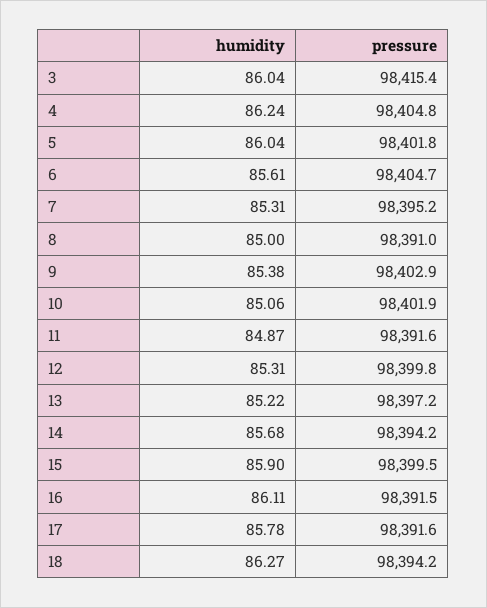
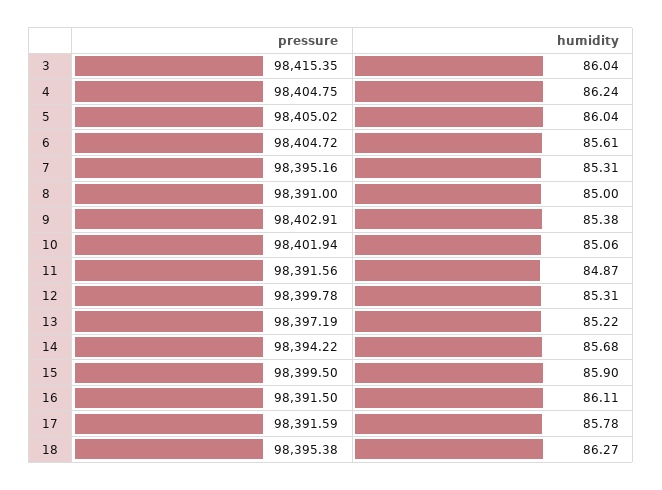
  {
    "humidity": {
      "3": 86.04,
      "4": 86.24,
      "5": 86.04,
      "6": 85.61,
      "7": 85.31,
      "8": 85,
      "9": 85.38,
      "10": 85.06,
      "11": 84.87,
      "12": 85.31,
      "13": 85.22,
      "14": 85.68,
      "15": 85.9,
      "16": 86.11,
      "17": 85.78,
      "18": 86.27
    },
    "pressure": {
      "3": 98415.35,
      "4": 98404.75,
-     "5": 98401.8,
+     "5": 98405.02,
      "6": 98404.72,
      "7": 98395.16,
      "8": 98391,
      "9": 98402.91,
      "10": 98401.94,
      "11": 98391.56,
      "12": 98399.78,
      "13": 98397.19,
      "14": 98394.22,
      "15": 98399.5,
      "16": 98391.5,
      "17": 98391.59,
-     "18": 98394.2
+     "18": 98395.38
    }
  }

